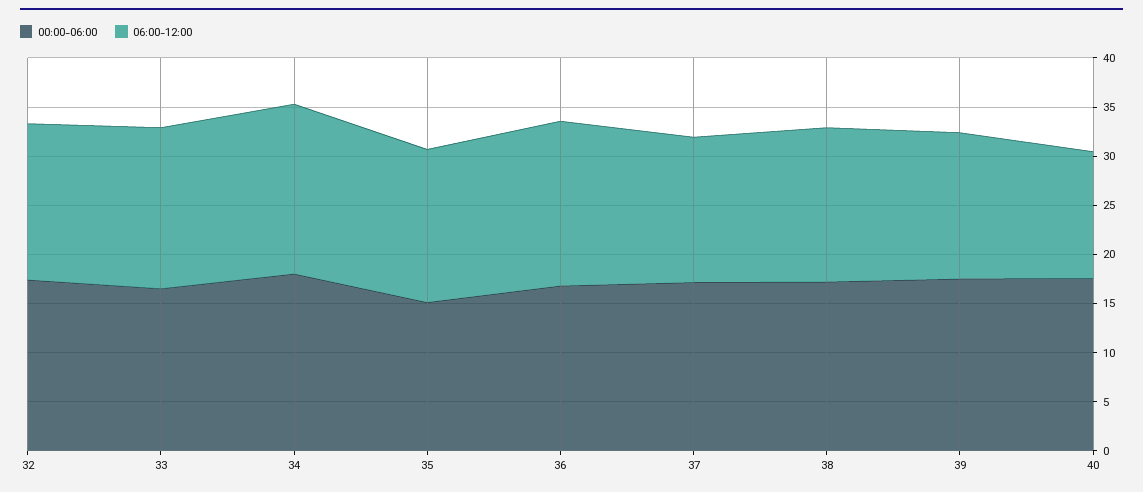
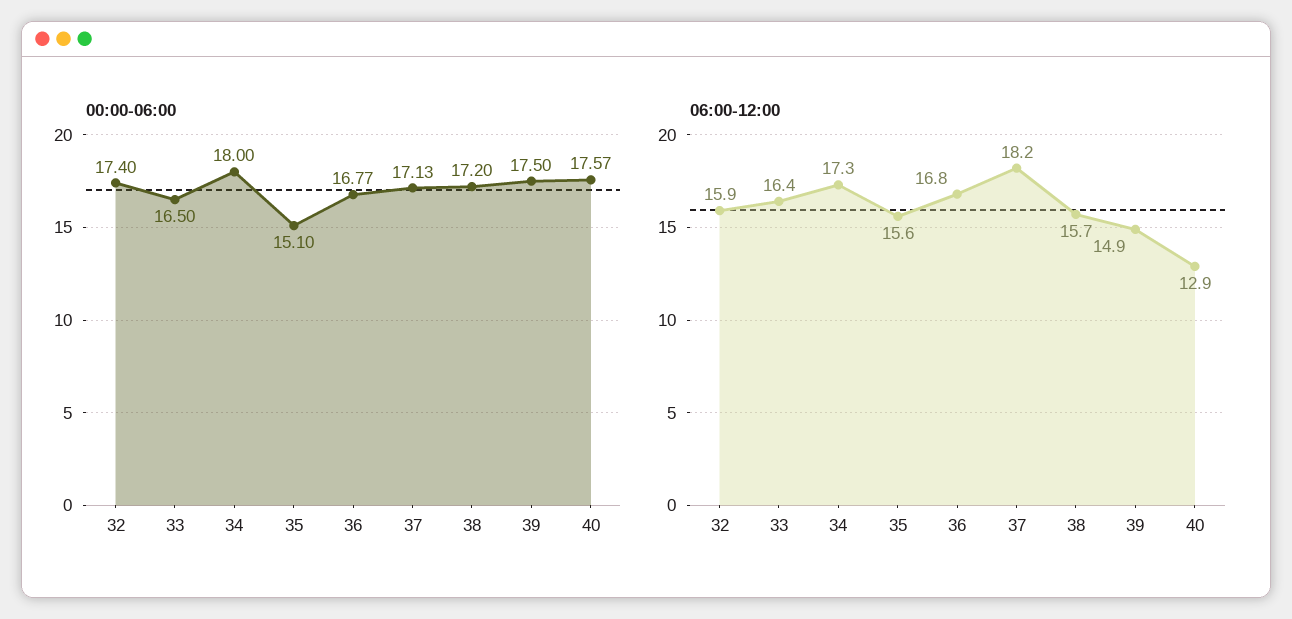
  {
    "00:00-06:00": {
      "32": 17.4,
      "33": 16.5,
      "34": 18,
      "35": 15.1,
      "36": 16.77,
      "37": 17.13,
      "38": 17.2,
      "39": 17.5,
      "40": 17.57
    },
    "06:00-12:00": {
      "32": 15.9,
      "33": 16.4,
      "34": 17.3,
      "35": 15.6,
      "36": 16.8,
-     "37": 15,
+     "37": 18.2,
      "38": 15.7,
      "39": 14.9,
      "40": 12.9
    }
  }

